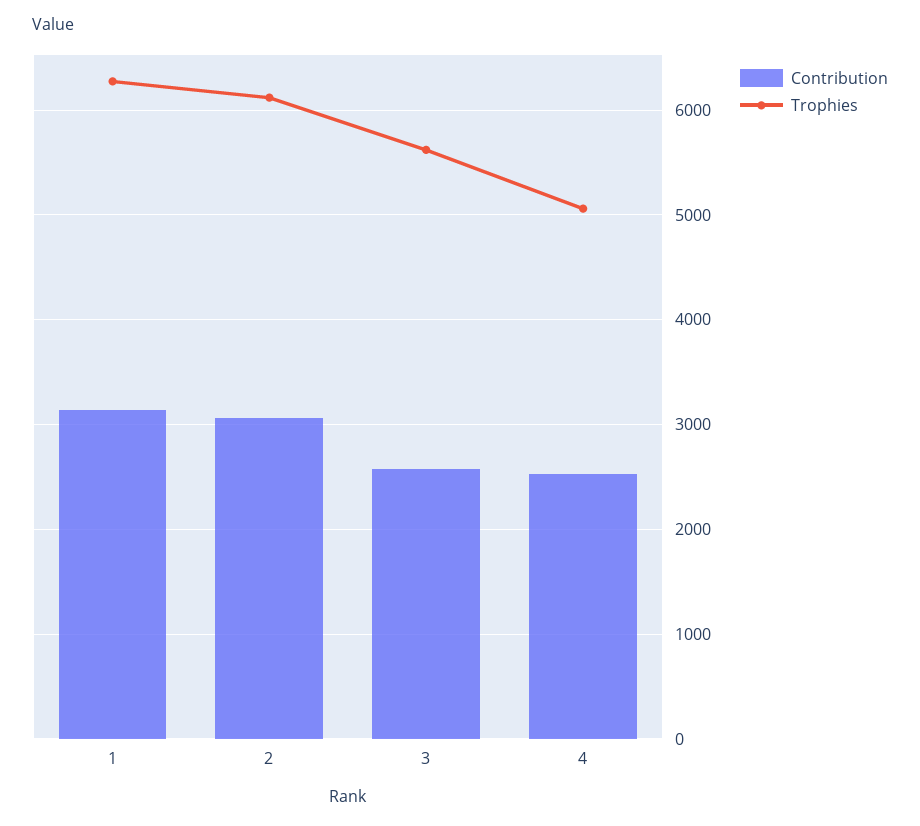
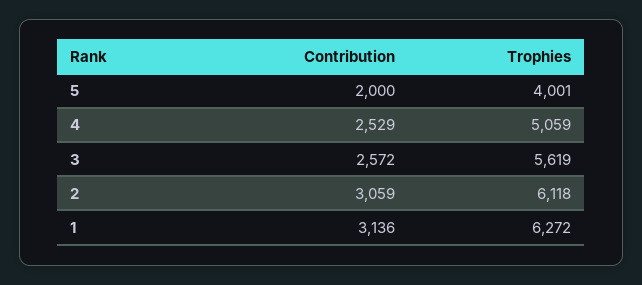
  {
    "Contribution": {
      "1": 3136,
      "2": 3059,
      "3": 2572,
-     "4": 2529
+     "4": 2529,
+     "5": 2000
    },
    "Trophies": {
      "1": 6272,
      "2": 6118,
      "3": 5619,
-     "4": 5059
+     "4": 5059,
+     "5": 4001
    }
  }

